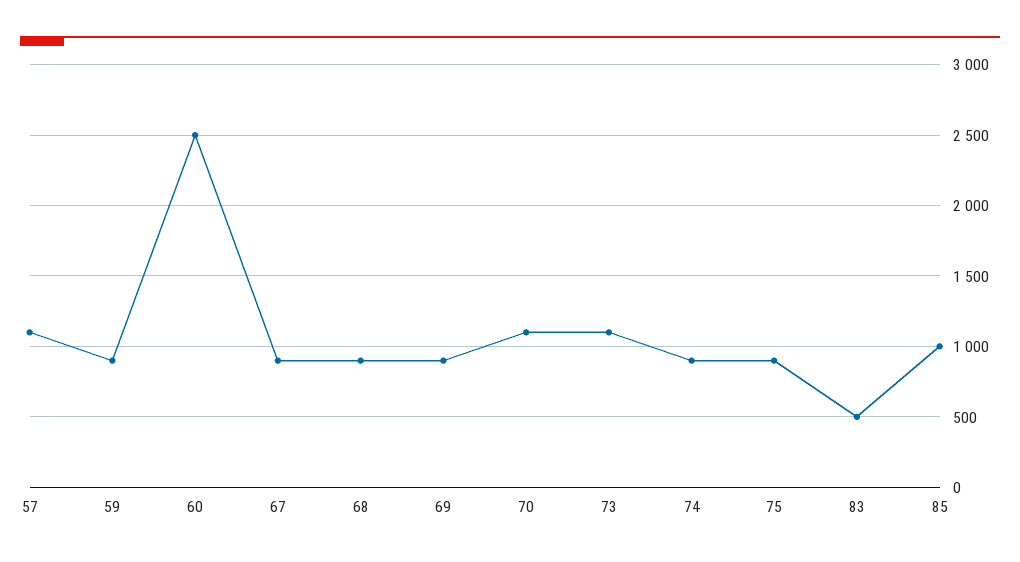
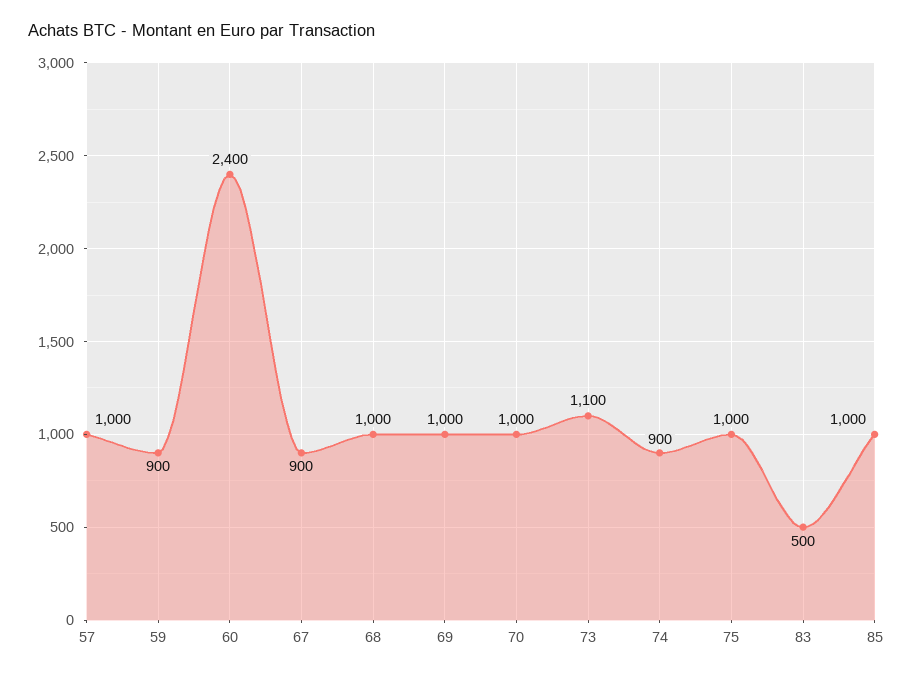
  {
-   "57": 1100,
+   "57": 1000,
    "59": 900,
-   "60": 2500,
+   "60": 2400,
    "67": 900,
-   "68": 900,
+   "68": 1000,
-   "69": 900,
+   "69": 1000,
-   "70": 1100,
+   "70": 1000,
    "73": 1100,
    "74": 900,
-   "75": 900,
+   "75": 1000,
    "83": 500,
    "85": 1000
  }

